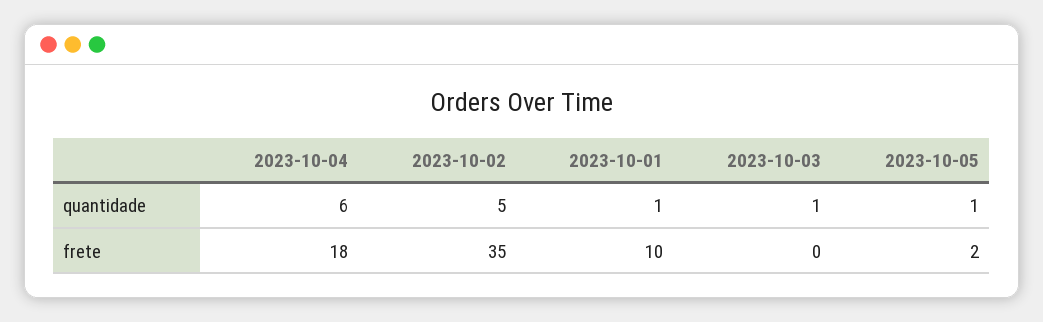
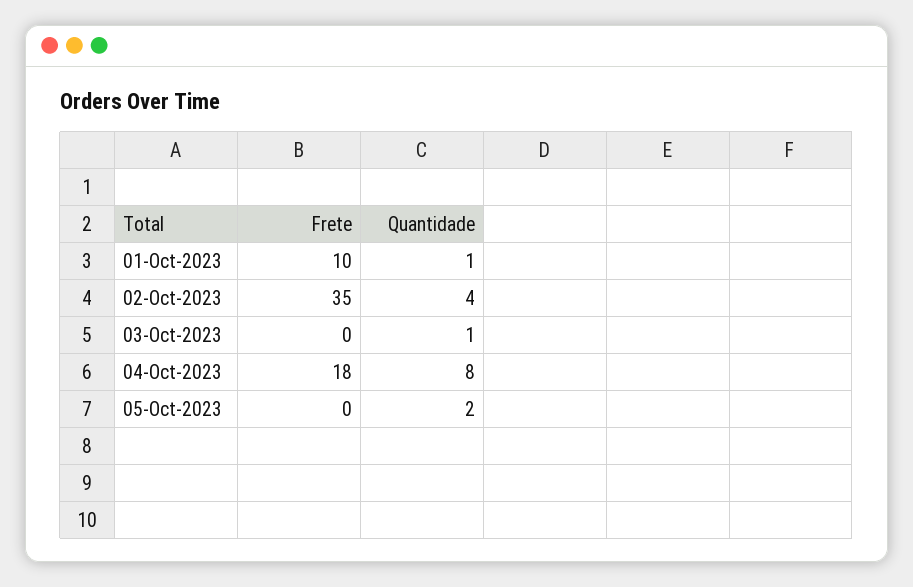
  {
    "2023-10-04": {
-     "quantidade": 6,
+     "quantidade": 8,
      "frete": 18
    },
    "2023-10-02": {
-     "quantidade": 5,
+     "quantidade": 4,
      "frete": 35
    },
    "2023-10-01": {
      "quantidade": 1,
      "frete": 10
    },
    "2023-10-03": {
      "quantidade": 1,
      "frete": 0
    },
    "2023-10-05": {
-     "quantidade": 1,
+     "quantidade": 2,
-     "frete": 2
+     "frete": 0
    }
  }

